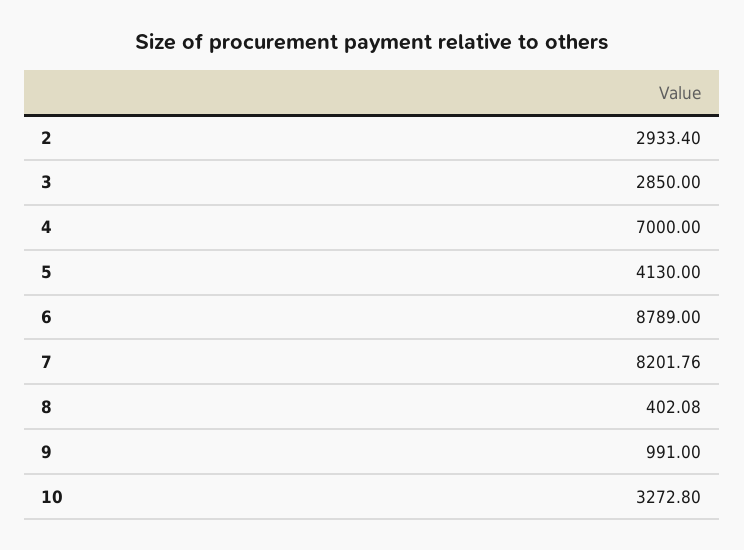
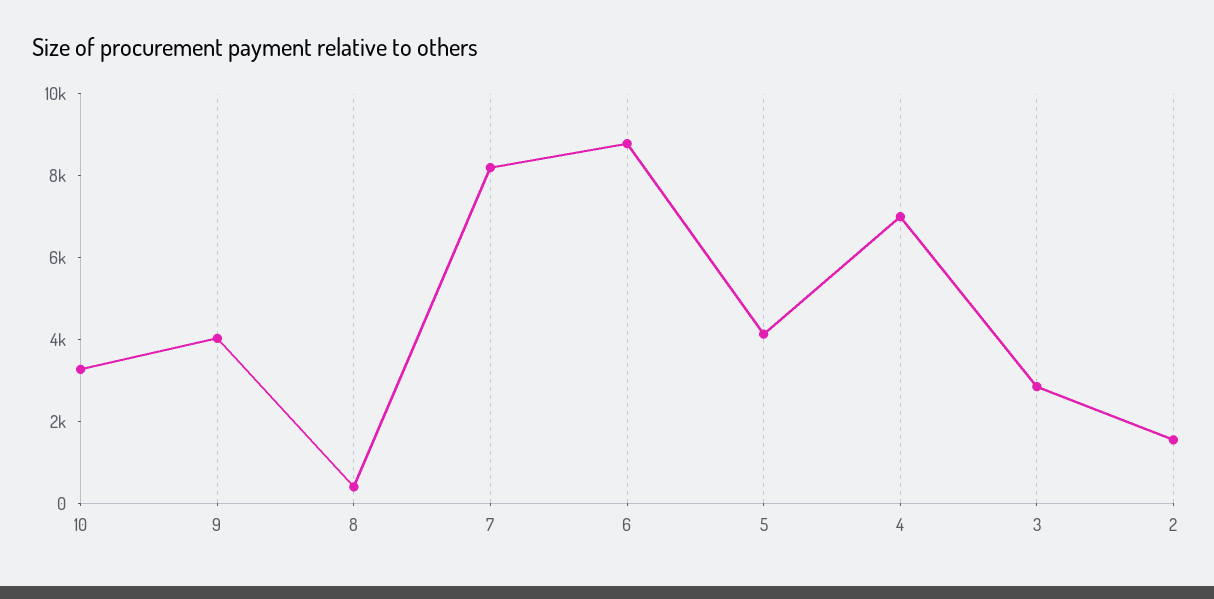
  {
-   "2": 2933.4,
+   "2": 1500,
    "3": 2850,
    "4": 7000,
    "5": 4130,
    "6": 8789,
    "7": 8201.76,
    "8": 402.08,
-   "9": 991,
+   "9": 4000,
    "10": 3272.8
  }

